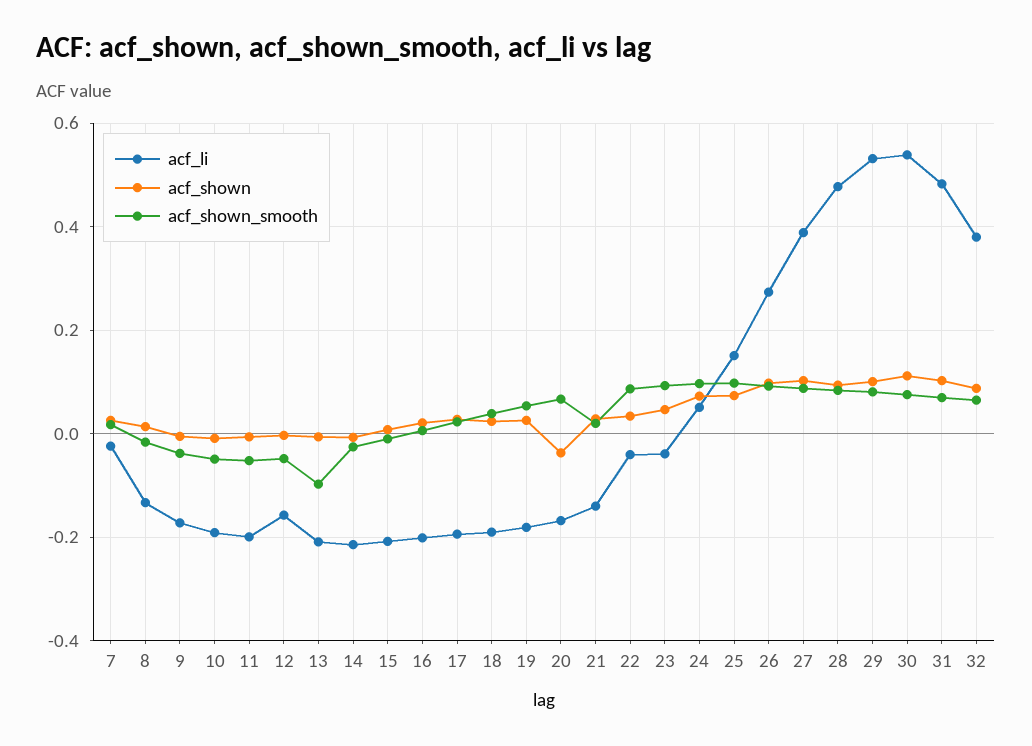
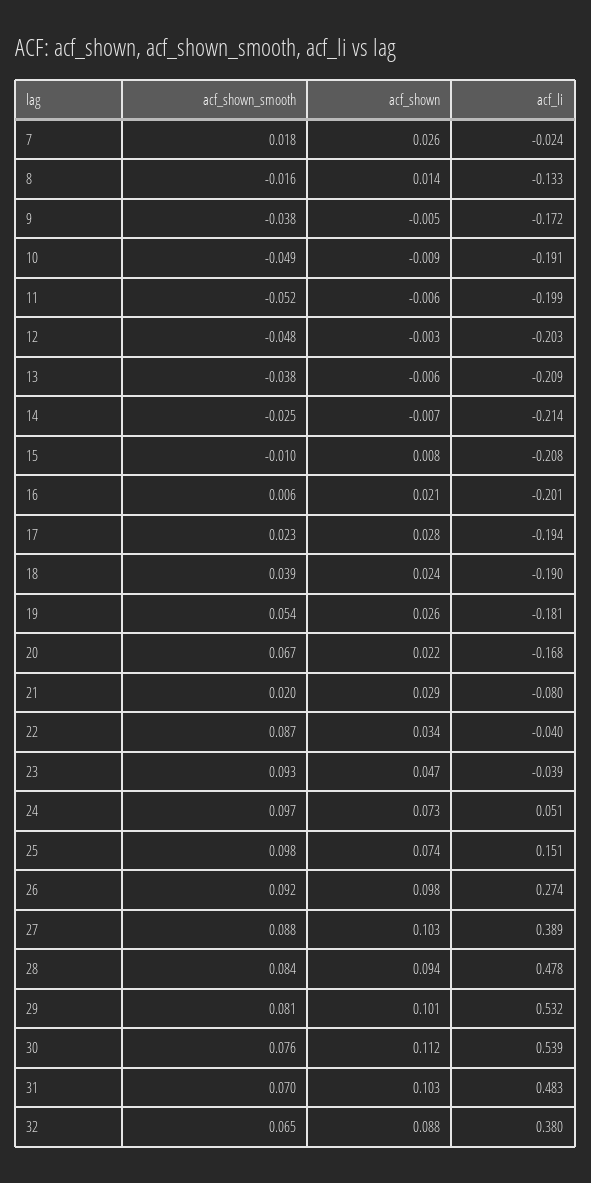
  {
    "acf_li": {
      "7": -0.024,
      "8": -0.133,
      "9": -0.172,
      "10": -0.191,
      "11": -0.199,
-     "12": -0.16,
+     "12": -0.203,
      "13": -0.209,
      "14": -0.214,
      "15": -0.208,
      "16": -0.201,
      "17": -0.194,
      "18": -0.19,
      "19": -0.181,
      "20": -0.168,
-     "21": -0.14,
+     "21": -0.08,
      "22": -0.04,
      "23": -0.039,
      "24": 0.051,
      "25": 0.151,
      "26": 0.274,
      "27": 0.389,
      "28": 0.478,
      "29": 0.532,
      "30": 0.539,
      "31": 0.483,
      "32": 0.38
    },
    "acf_shown": {
      "7": 0.026,
      "8": 0.014,
      "9": -0.005,
      "10": -0.009,
      "11": -0.006,
      "12": -0.003,
      "13": -0.006,
      "14": -0.007,
      "15": 0.008,
      "16": 0.021,
      "17": 0.028,
      "18": 0.024,
      "19": 0.026,
-     "20": -0.04,
+     "20": 0.022,
      "21": 0.029,
      "22": 0.034,
      "23": 0.047,
      "24": 0.073,
      "25": 0.074,
      "26": 0.098,
      "27": 0.103,
      "28": 0.094,
      "29": 0.101,
      "30": 0.112,
      "31": 0.103,
      "32": 0.088
    },
    "acf_shown_smooth": {
      "7": 0.018,
      "8": -0.016,
      "9": -0.038,
      "10": -0.049,
      "11": -0.052,
      "12": -0.048,
-     "13": -0.1,
+     "13": -0.038,
      "14": -0.025,
      "15": -0.01,
      "16": 0.006,
      "17": 0.023,
      "18": 0.039,
      "19": 0.054,
      "20": 0.067,
      "21": 0.02,
      "22": 0.087,
      "23": 0.093,
      "24": 0.097,
      "25": 0.098,
      "26": 0.092,
      "27": 0.088,
      "28": 0.084,
      "29": 0.081,
      "30": 0.076,
      "31": 0.07,
      "32": 0.065
    }
  }

